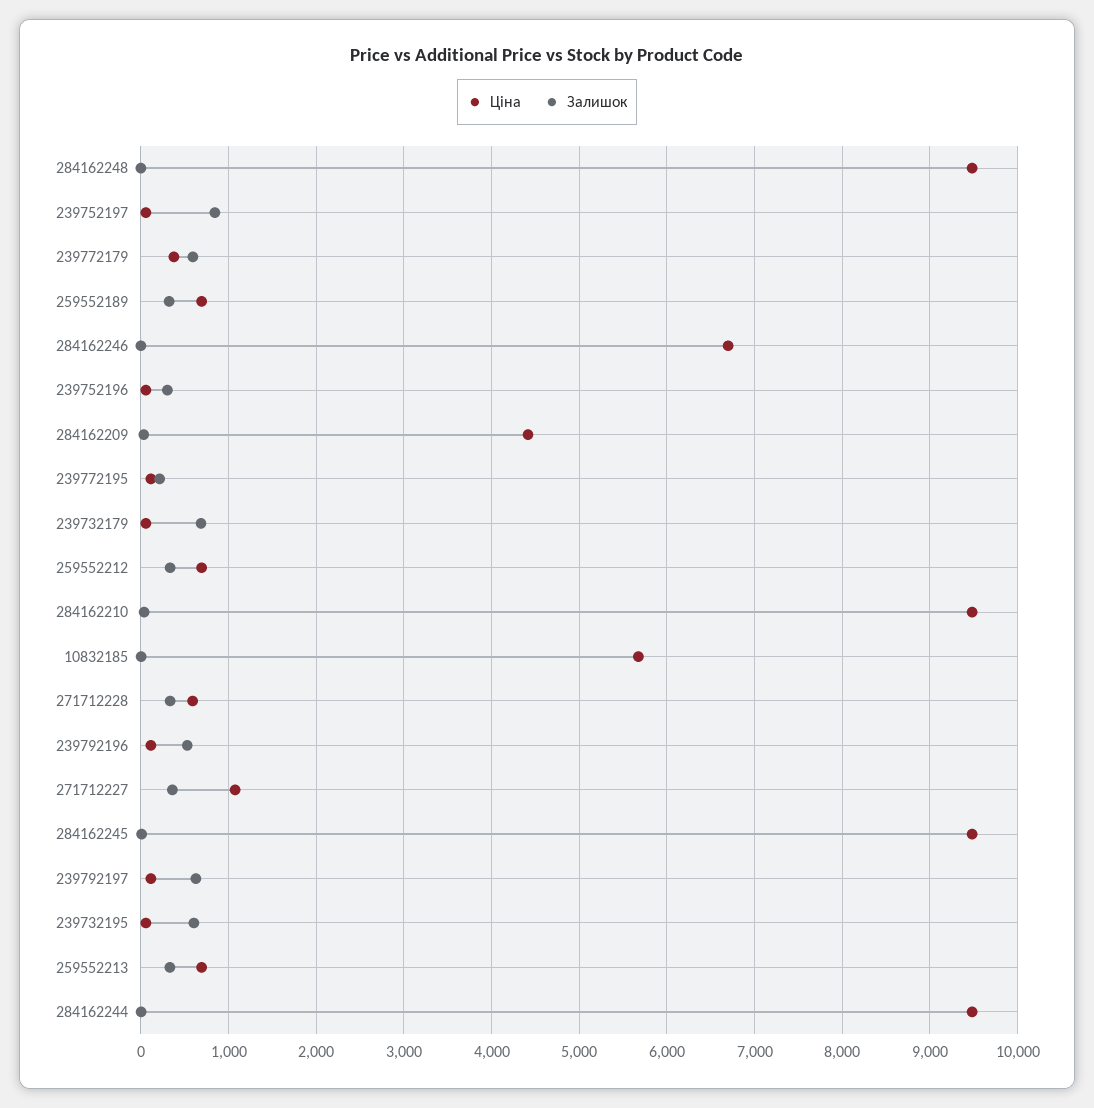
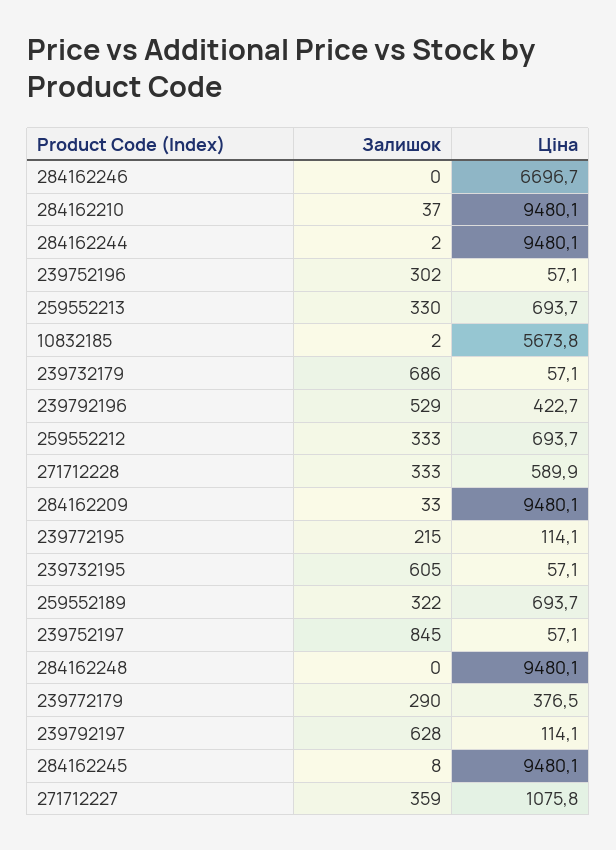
  {
    "Ціна": {
      "284162248": 9480.1,
      "239752197": 57.1,
      "239772179": 376.5,
      "259552189": 693.7,
      "284162246": 6696.7,
      "239752196": 57.1,
-     "284162209": 4400,
+     "284162209": 9480.1,
      "239772195": 114.1,
      "239732179": 57.1,
      "259552212": 693.7,
      "284162210": 9480.1,
      "10832185": 5673.8,
      "271712228": 589.9,
-     "239792196": 100,
+     "239792196": 422.7,
      "271712227": 1075.8,
      "284162245": 9480.1,
      "239792197": 114.1,
      "239732195": 57.1,
      "259552213": 693.7,
      "284162244": 9480.1
    },
    "Залишок": {
      "284162248": 0,
      "239752197": 845,
-     "239772179": 600,
+     "239772179": 290,
      "259552189": 322,
      "284162246": 0,
      "239752196": 302,
      "284162209": 33,
      "239772195": 215,
      "239732179": 686,
      "259552212": 333,
      "284162210": 37,
      "10832185": 2,
      "271712228": 333,
      "239792196": 529,
      "271712227": 359,
      "284162245": 8,
      "239792197": 628,
      "239732195": 605,
      "259552213": 330,
      "284162244": 2
    }
  }

